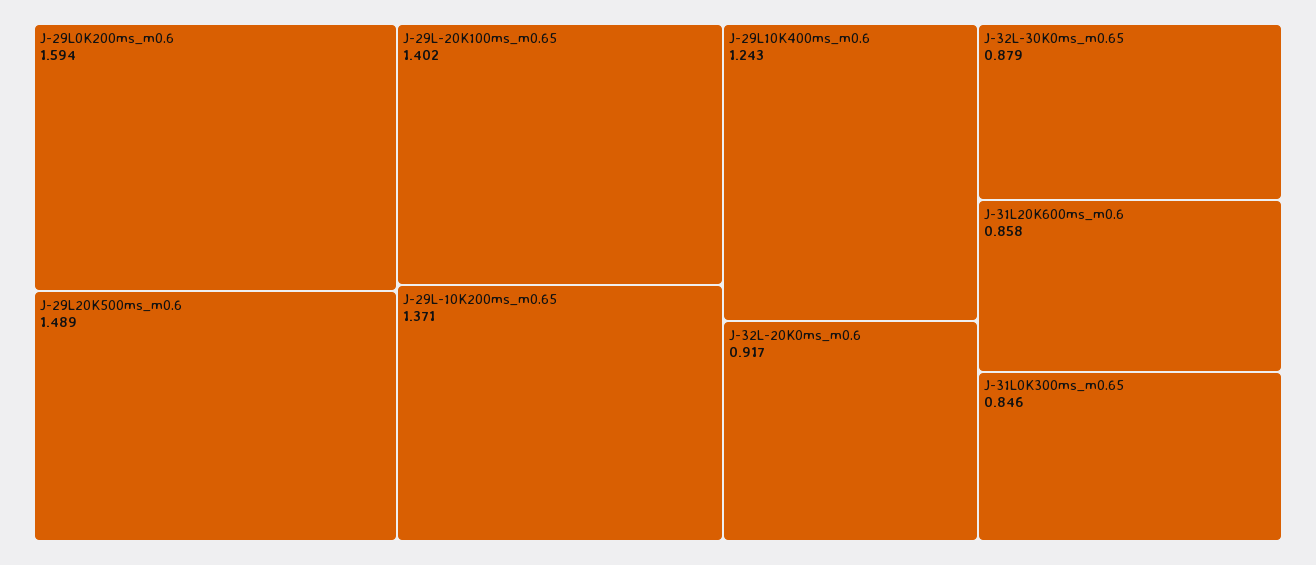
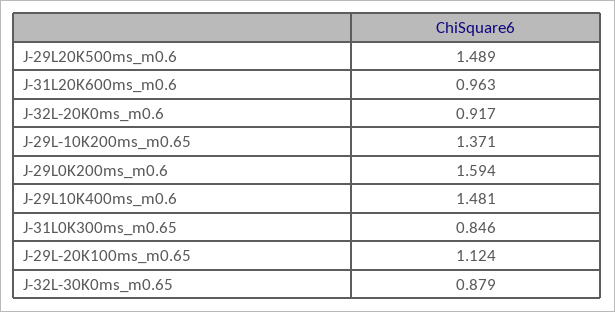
  {
    "J-29L0K200ms_m0.6": 1.594,
    "J-29L20K500ms_m0.6": 1.489,
-   "J-29L-20K100ms_m0.65": 1.402,
+   "J-29L-20K100ms_m0.65": 1.124,
    "J-29L-10K200ms_m0.65": 1.371,
-   "J-29L10K400ms_m0.6": 1.243,
+   "J-29L10K400ms_m0.6": 1.481,
    "J-32L-20K0ms_m0.6": 0.917,
    "J-32L-30K0ms_m0.65": 0.879,
-   "J-31L20K600ms_m0.6": 0.858,
+   "J-31L20K600ms_m0.6": 0.963,
    "J-31L0K300ms_m0.65": 0.846
  }

